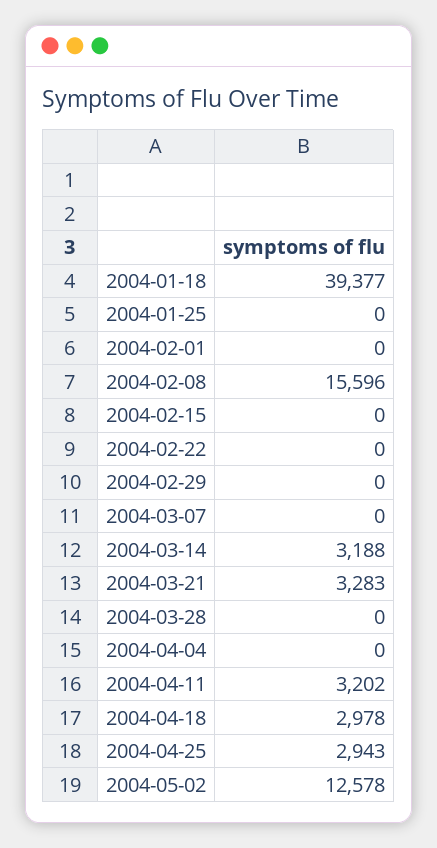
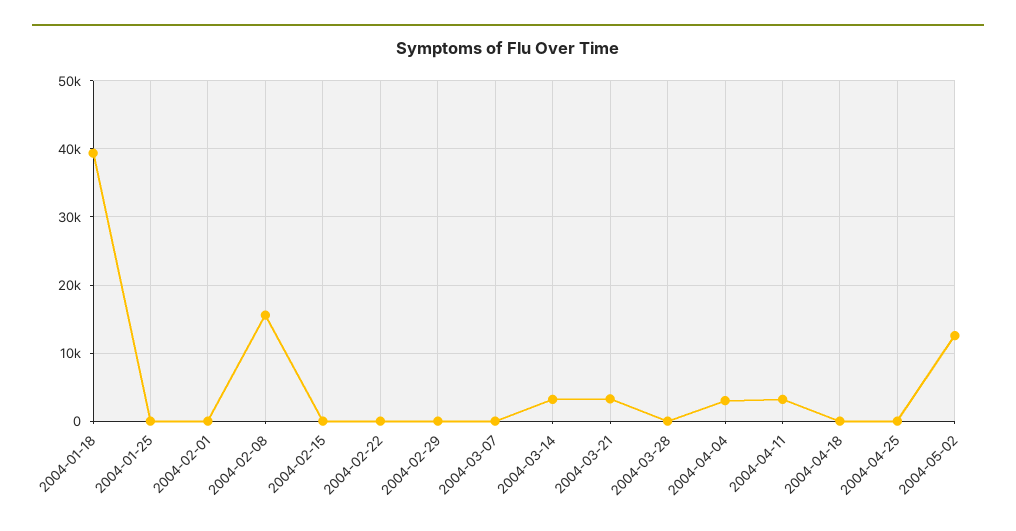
  {
    "2004-01-18": 39377,
    "2004-01-25": 0,
    "2004-02-01": 0,
    "2004-02-08": 15596,
    "2004-02-15": 0,
    "2004-02-22": 0,
    "2004-02-29": 0,
    "2004-03-07": 0,
    "2004-03-14": 3188,
    "2004-03-21": 3283,
    "2004-03-28": 0,
-   "2004-04-04": 0,
+   "2004-04-04": 3000,
    "2004-04-11": 3202,
-   "2004-04-18": 2978,
+   "2004-04-18": 0,
-   "2004-04-25": 2943,
+   "2004-04-25": 0,
    "2004-05-02": 12578
  }

